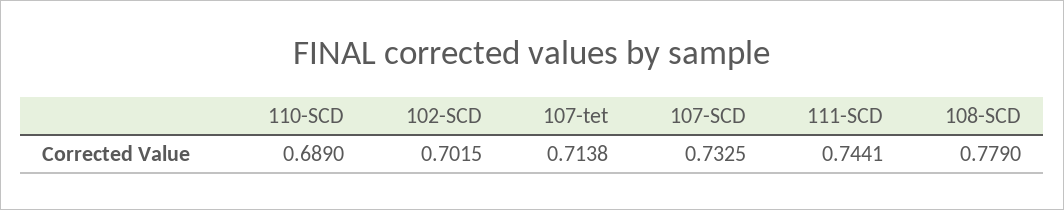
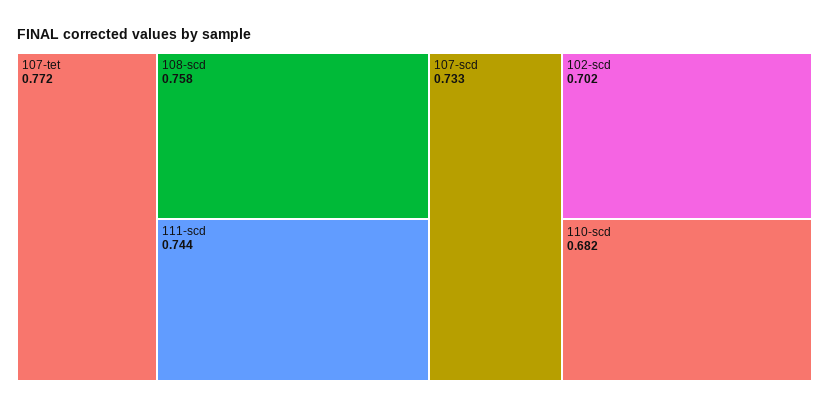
  {
-   "110-SCD": 0.689,
+   "110-SCD": 0.682,
    "102-SCD": 0.7015,
-   "107-tet": 0.7138,
+   "107-tet": 0.772,
    "107-SCD": 0.7325,
    "111-SCD": 0.7441,
-   "108-SCD": 0.779
+   "108-SCD": 0.758
  }

